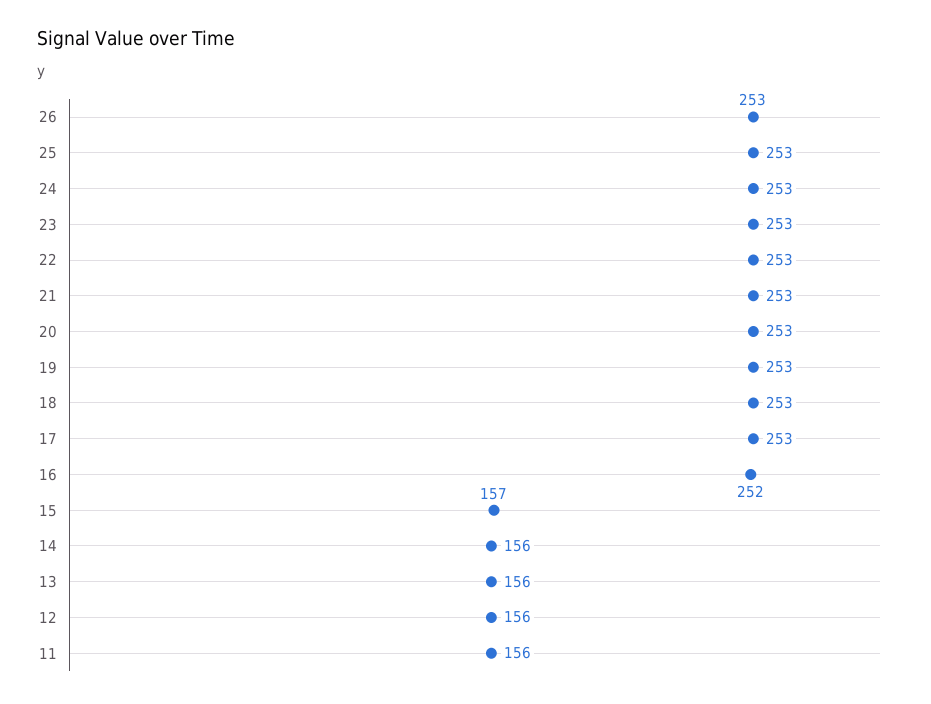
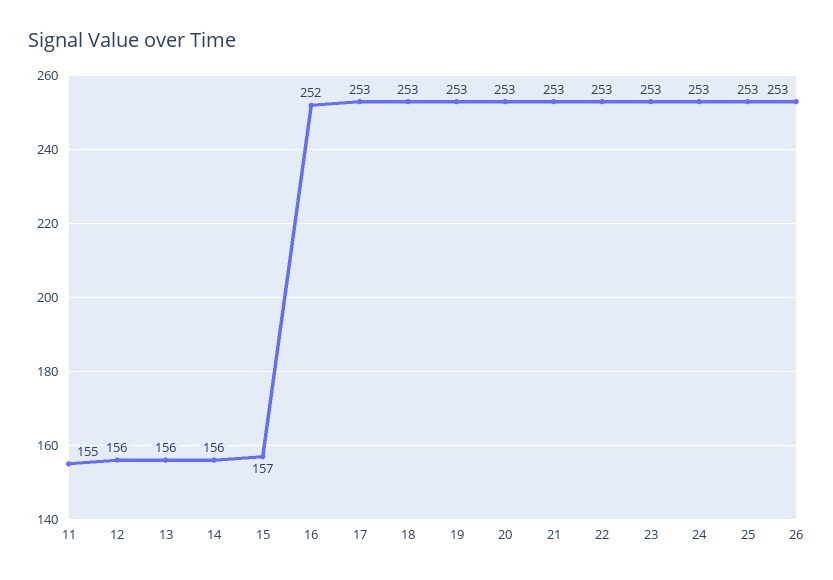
  {
    "26": 253,
    "25": 253,
    "24": 253,
    "23": 253,
    "22": 253,
    "21": 253,
    "20": 253,
    "19": 253,
    "18": 253,
    "17": 253,
    "16": 252,
    "15": 157,
    "14": 156,
    "13": 156,
    "12": 156,
-   "11": 156
+   "11": 155
  }

